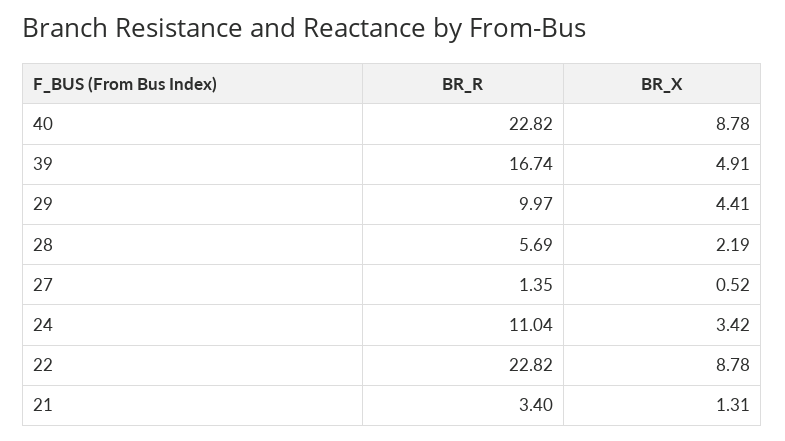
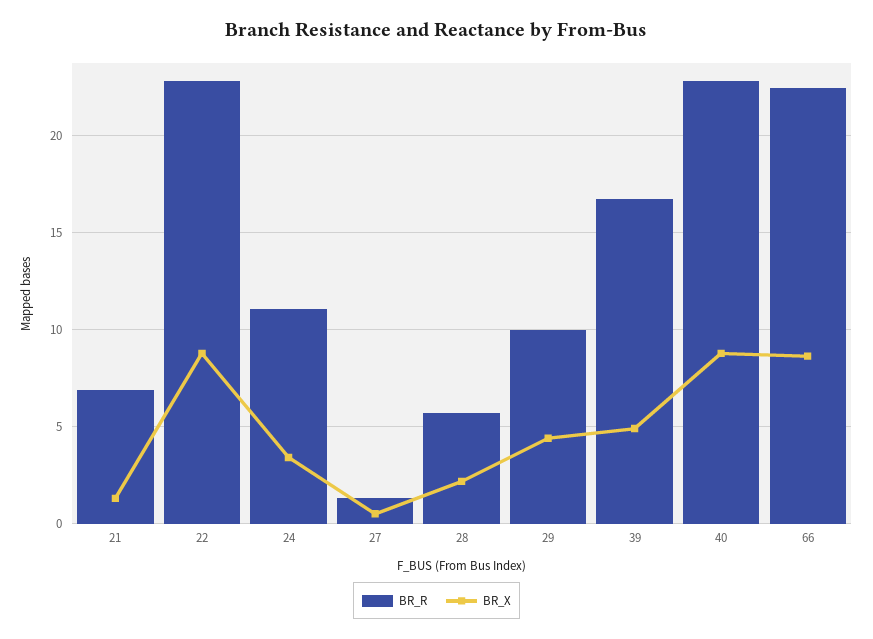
  {
    "BR_R": {
      "40": 22.82,
      "39": 16.74,
      "29": 9.97,
      "28": 5.69,
      "27": 1.35,
      "24": 11.04,
      "22": 22.82,
-     "21": 3.4
+     "21": 7,
+     "66": 22.5
    },
    "BR_X": {
      "40": 8.78,
      "39": 4.91,
      "29": 4.41,
      "28": 2.19,
      "27": 0.52,
      "24": 3.42,
      "22": 8.78,
-     "21": 1.31
+     "21": 1.31,
+     "66": 8.5
    }
  }

